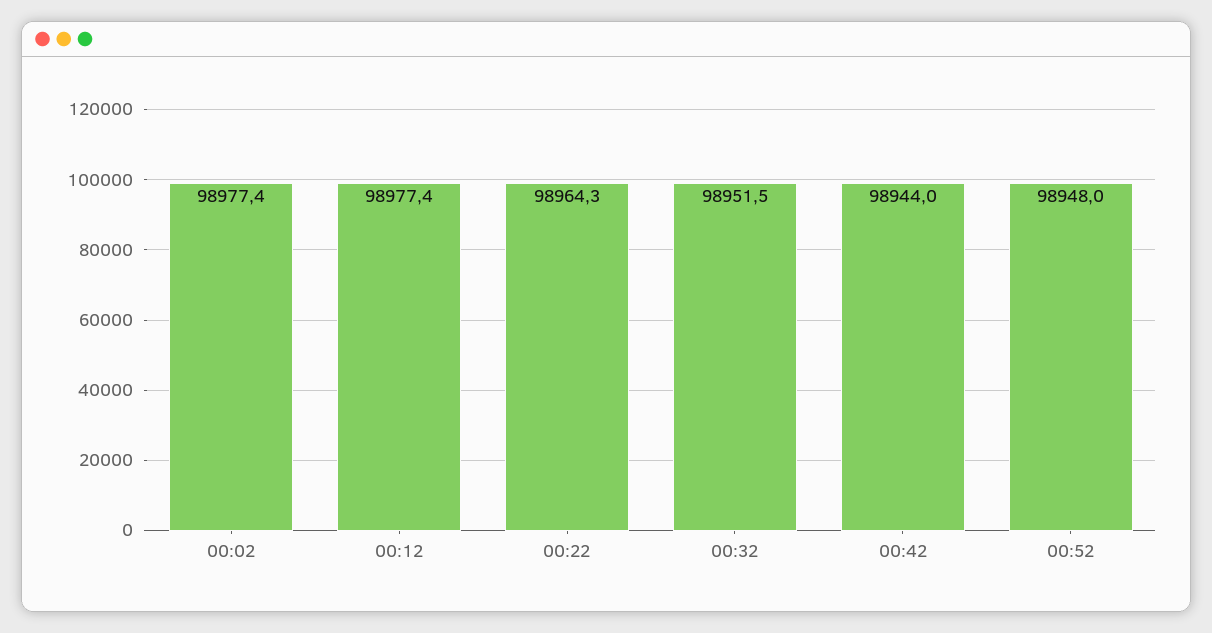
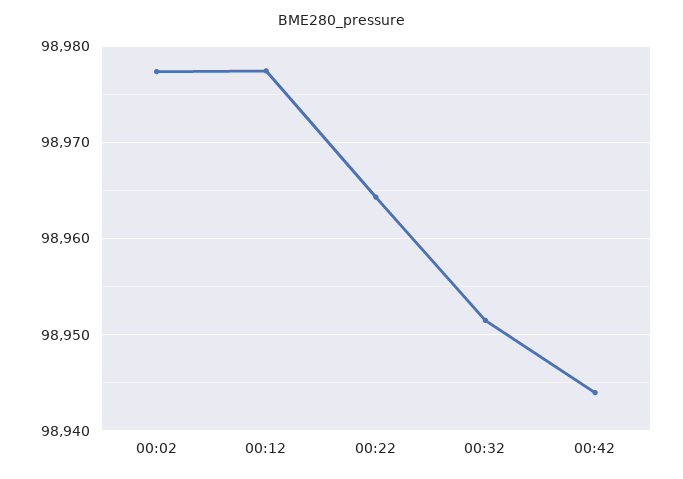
  {
    "00:02": 98977.4,
    "00:12": 98977.4,
    "00:22": 98964.3,
    "00:32": 98951.5,
-   "00:42": 98944,
+   "00:42": 98944
-   "00:52": 98948
  }

